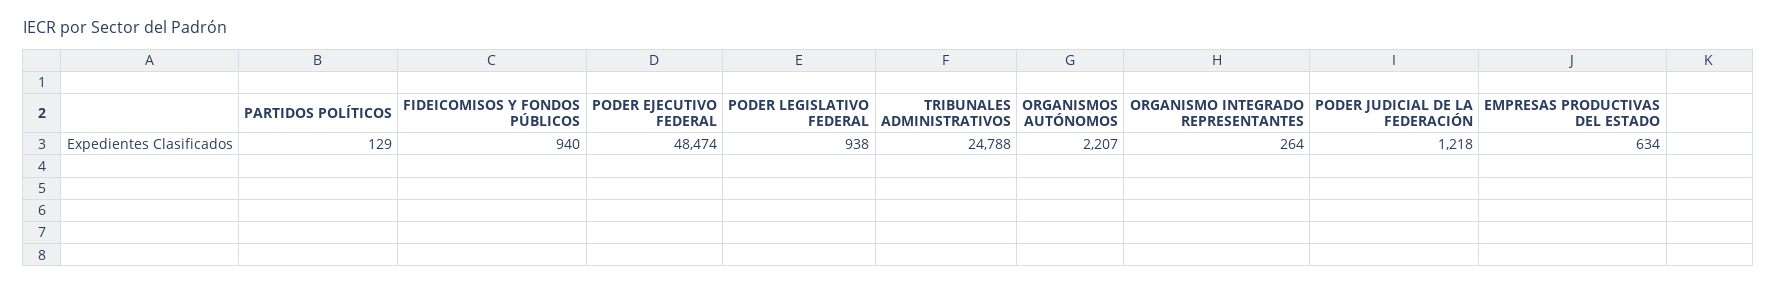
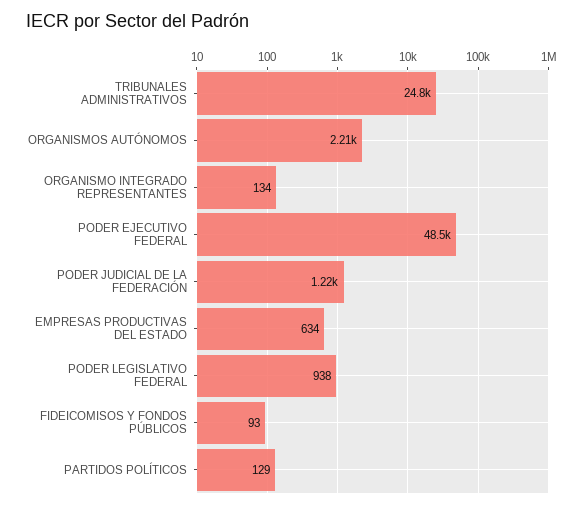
  {
    "PARTIDOS POLÍTICOS": 129,
-   "FIDEICOMISOS Y FONDOS PÚBLICOS": 940,
+   "FIDEICOMISOS Y FONDOS PÚBLICOS": 93,
    "PODER EJECUTIVO FEDERAL": 48474,
    "PODER LEGISLATIVO FEDERAL": 938,
    "TRIBUNALES ADMINISTRATIVOS": 24788,
    "ORGANISMOS AUTÓNOMOS": 2207,
-   "ORGANISMO INTEGRADO REPRESENTANTES": 264,
+   "ORGANISMO INTEGRADO REPRESENTANTES": 134,
    "PODER JUDICIAL DE LA FEDERACIÓN": 1218,
    "EMPRESAS PRODUCTIVAS DEL ESTADO": 634
  }

